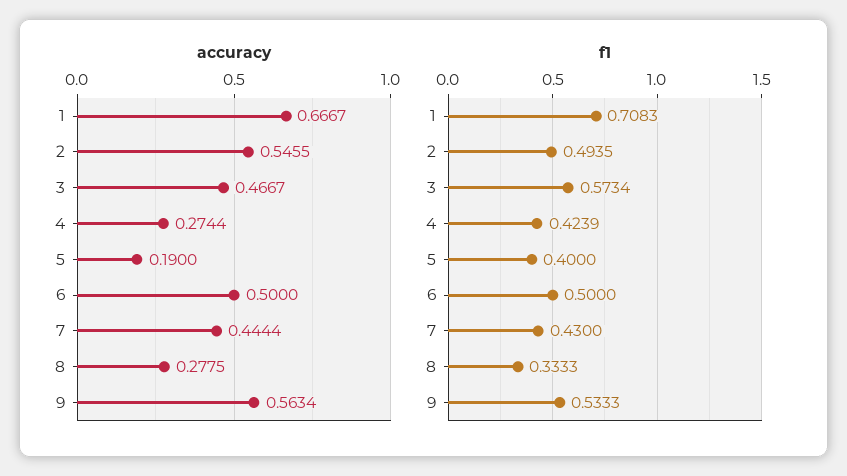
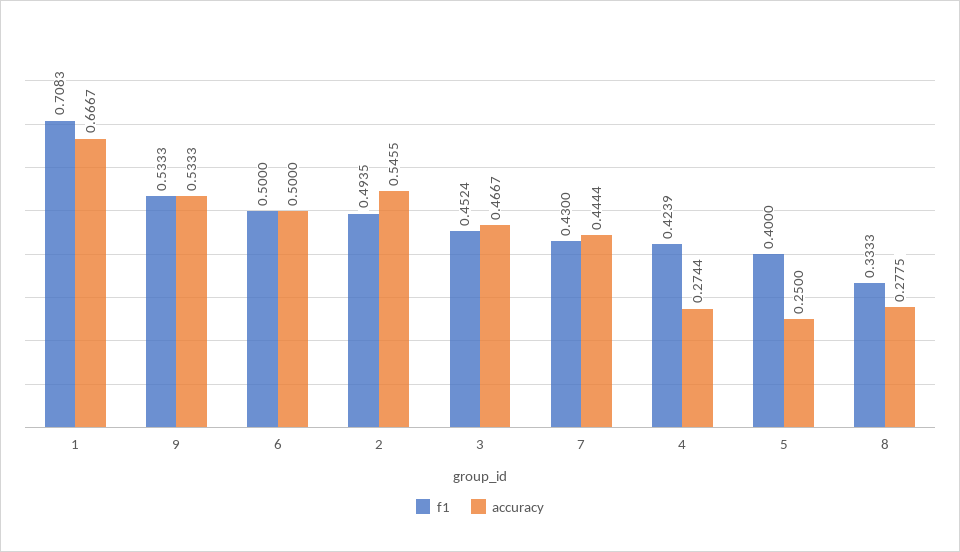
  {
    "accuracy": {
      "1": 0.6667,
      "2": 0.5455,
      "3": 0.4667,
      "4": 0.2744,
-     "5": 0.19,
+     "5": 0.25,
      "6": 0.5,
      "7": 0.4444,
      "8": 0.2775,
-     "9": 0.5634
+     "9": 0.5333
    },
    "f1": {
      "1": 0.7083,
      "2": 0.4935,
-     "3": 0.5734,
+     "3": 0.4524,
      "4": 0.4239,
      "5": 0.4,
      "6": 0.5,
      "7": 0.43,
      "8": 0.3333,
      "9": 0.5333
    }
  }

